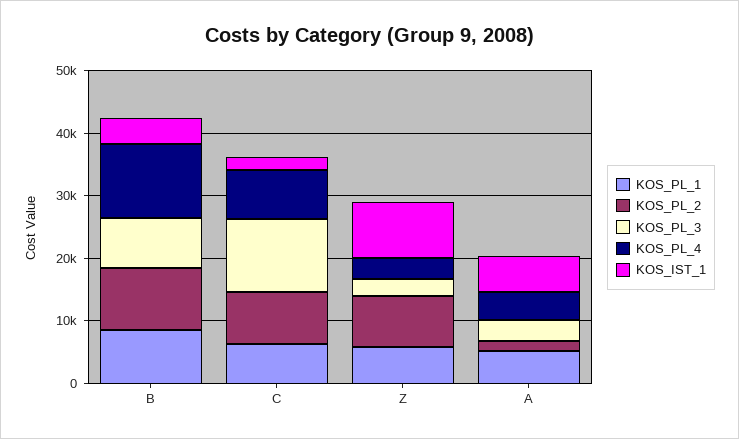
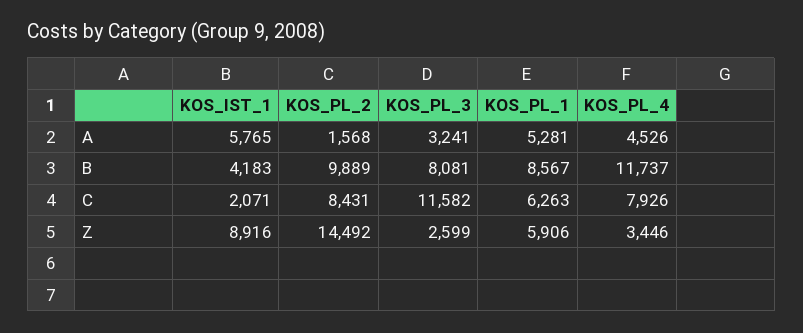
  {
    "KOS_PL_1": {
      "B": 8567,
      "C": 6263,
      "Z": 5906,
      "A": 5281
    },
    "KOS_PL_2": {
      "B": 9889,
      "C": 8431,
-     "Z": 8000,
+     "Z": 14492,
      "A": 1568
    },
    "KOS_PL_3": {
      "B": 8081,
      "C": 11582,
      "Z": 2599,
      "A": 3241
    },
    "KOS_PL_4": {
      "B": 11737,
      "C": 7926,
      "Z": 3446,
      "A": 4526
    },
    "KOS_IST_1": {
      "B": 4183,
      "C": 2071,
      "Z": 8916,
      "A": 5765
    }
  }

